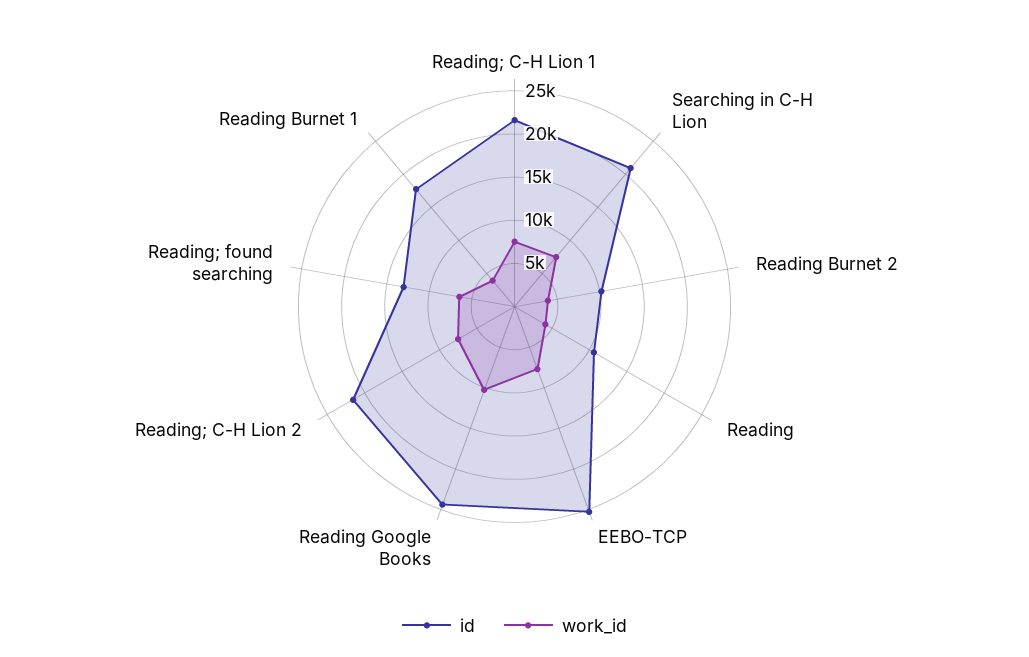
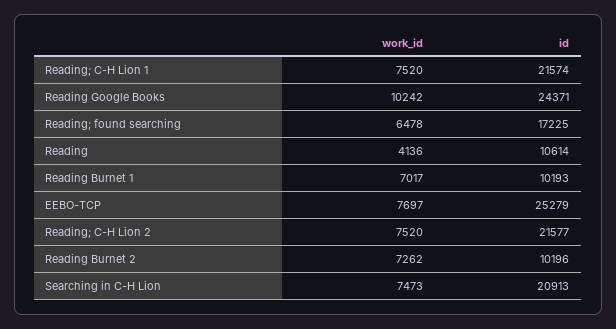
  {
    "id": {
      "Reading; C-H Lion 1": 21574,
      "Searching in C-H Lion": 20913,
      "Reading Burnet 2": 10196,
      "Reading": 10614,
      "EEBO-TCP": 25279,
      "Reading Google Books": 24371,
      "Reading; C-H Lion 2": 21577,
-     "Reading; found searching": 13000,
+     "Reading; found searching": 17225,
-     "Reading Burnet 1": 18000
+     "Reading Burnet 1": 10193
    },
    "work_id": {
      "Reading; C-H Lion 1": 7520,
      "Searching in C-H Lion": 7473,
-     "Reading Burnet 2": 4000,
+     "Reading Burnet 2": 7262,
      "Reading": 4136,
      "EEBO-TCP": 7697,
      "Reading Google Books": 10242,
      "Reading; C-H Lion 2": 7520,
      "Reading; found searching": 6478,
-     "Reading Burnet 1": 4000
+     "Reading Burnet 1": 7017
    }
  }

